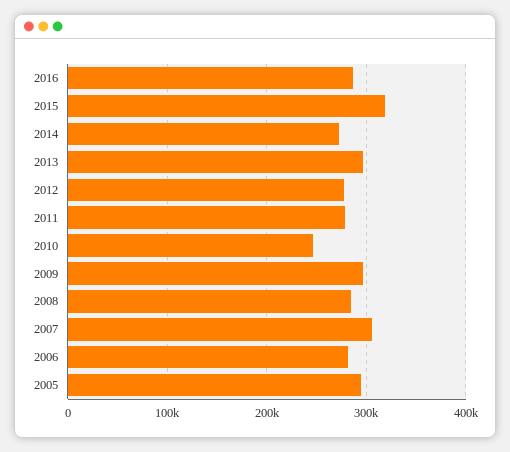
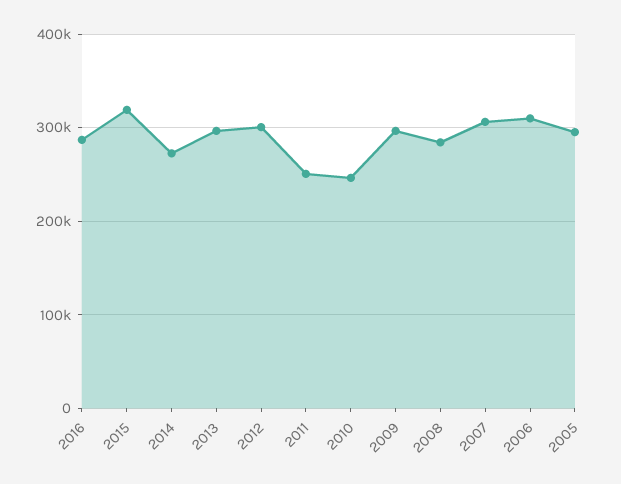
  {
    "2016": 290000,
    "2015": 320000,
    "2014": 270000,
    "2013": 300000,
-   "2012": 280000,
+   "2012": 300000,
-   "2011": 280000,
+   "2011": 250000,
    "2010": 250000,
    "2009": 300000,
    "2008": 280000,
    "2007": 310000,
-   "2006": 280000,
+   "2006": 310000,
    "2005": 300000
  }

